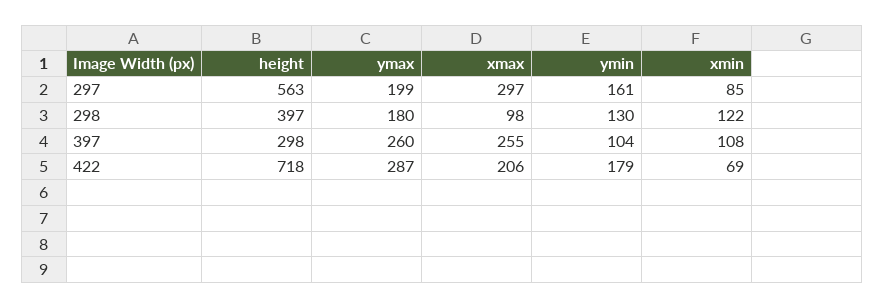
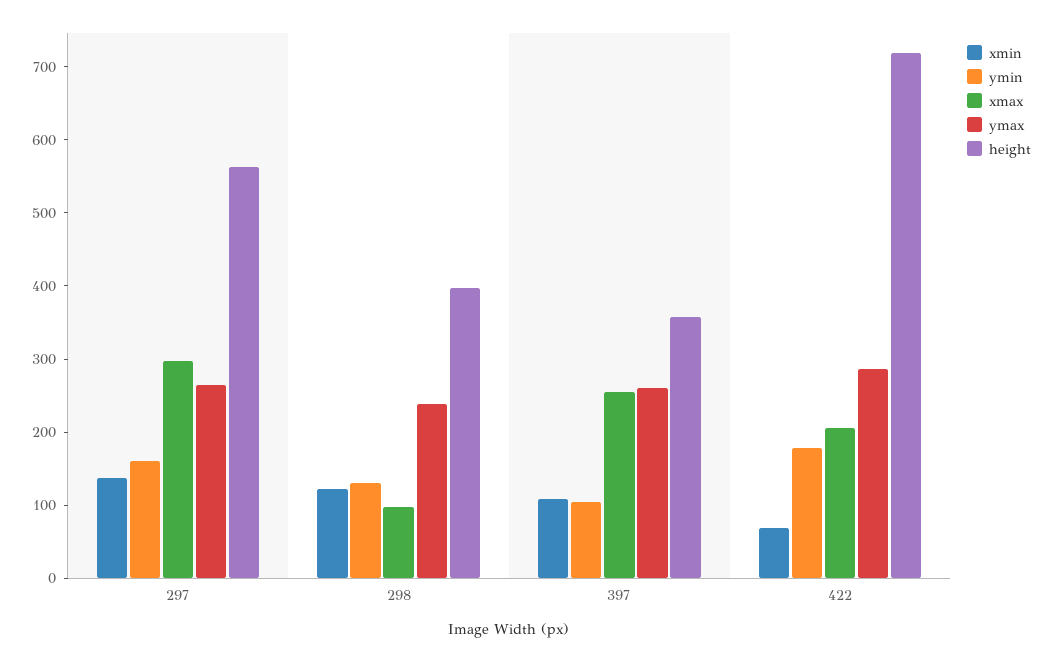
  {
    "height": {
      "297": 563,
      "298": 397,
-     "397": 298,
+     "397": 360,
      "422": 718
    },
    "ymax": {
-     "297": 199,
+     "297": 260,
-     "298": 180,
+     "298": 240,
      "397": 260,
      "422": 287
    },
    "xmax": {
      "297": 297,
      "298": 98,
      "397": 255,
      "422": 206
    },
    "ymin": {
      "297": 161,
      "298": 130,
      "397": 104,
      "422": 179
    },
    "xmin": {
-     "297": 85,
+     "297": 140,
      "298": 122,
      "397": 108,
      "422": 69
    }
  }

